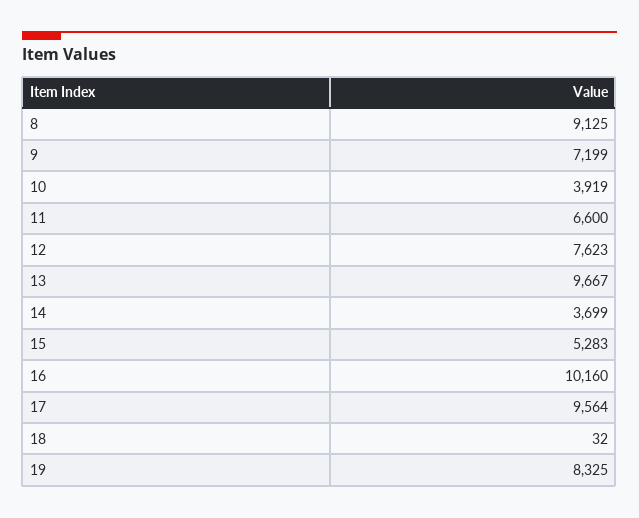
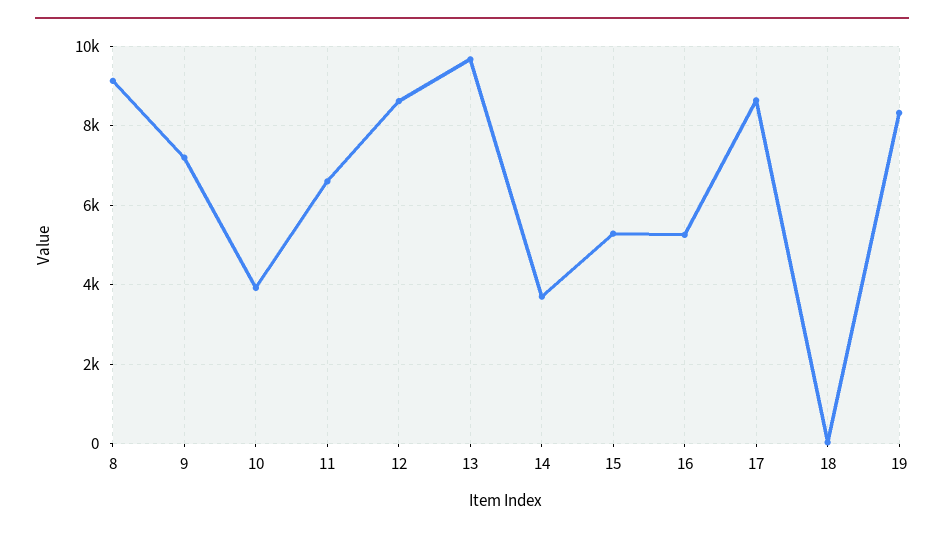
  {
    "8": 9125,
    "9": 7199,
    "10": 3919,
    "11": 6600,
-   "12": 7623,
+   "12": 8600,
    "13": 9667,
    "14": 3699,
    "15": 5283,
-   "16": 10160,
+   "16": 5200,
-   "17": 9564,
+   "17": 8600,
    "18": 32,
    "19": 8325
  }

